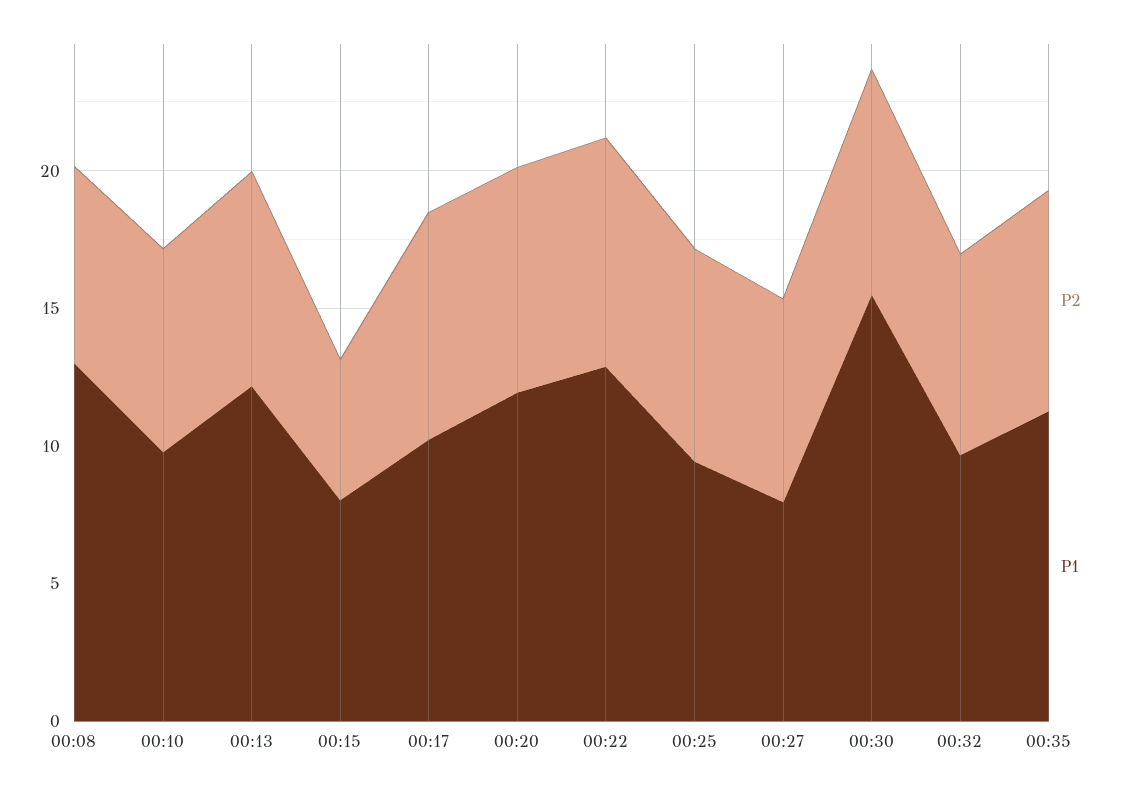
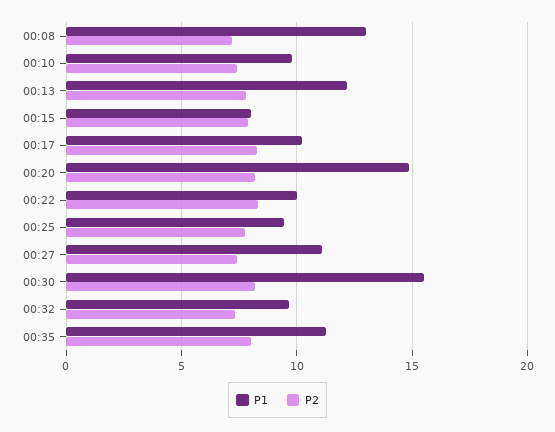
  {
    "P2": {
      "00:08": 7,
      "00:10": 7.5,
      "00:13": 8,
-     "00:15": 5,
+     "00:15": 8,
      "00:17": 8.5,
      "00:20": 8,
      "00:22": 8.5,
      "00:25": 7.5,
      "00:27": 7.5,
      "00:30": 8,
      "00:32": 7.5,
      "00:35": 8
    },
    "P1": {
      "00:08": 13,
      "00:10": 10,
      "00:13": 12,
      "00:15": 8,
      "00:17": 10,
-     "00:20": 12,
+     "00:20": 15,
-     "00:22": 13,
+     "00:22": 10,
      "00:25": 9.5,
-     "00:27": 8,
+     "00:27": 11,
      "00:30": 15.5,
      "00:32": 9.5,
      "00:35": 11.5
    }
  }

